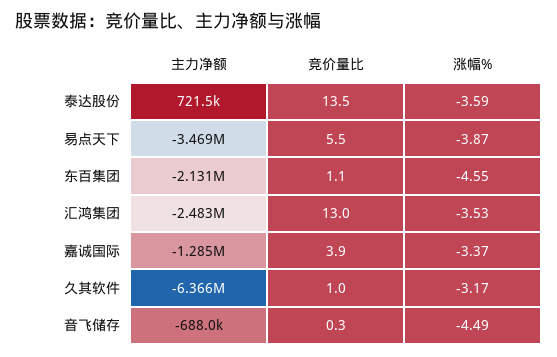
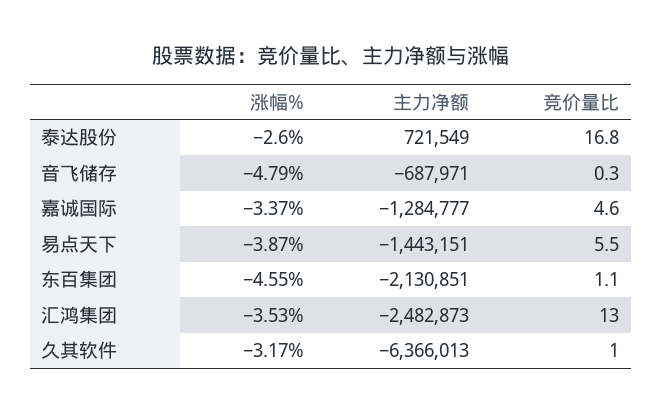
  {
    "主力净额": {
      "泰达股份": 721549,
-     "易点天下": -3469000,
+     "易点天下": -1443151,
      "东百集团": -2130851,
      "汇鸿集团": -2482873,
      "嘉诚国际": -1284777,
      "久其软件": -6366013,
      "音飞储存": -687971
    },
    "竞价量比": {
-     "泰达股份": 13.5,
+     "泰达股份": 16.8,
      "易点天下": 5.5,
      "东百集团": 1.1,
      "汇鸿集团": 13,
-     "嘉诚国际": 3.9,
+     "嘉诚国际": 4.6,
      "久其软件": 1,
      "音飞储存": 0.3
    },
    "涨幅%": {
-     "泰达股份": -3.59,
+     "泰达股份": -2.6,
      "易点天下": -3.87,
      "东百集团": -4.55,
      "汇鸿集团": -3.53,
      "嘉诚国际": -3.37,
      "久其软件": -3.17,
-     "音飞储存": -4.49
+     "音飞储存": -4.79
    }
  }

